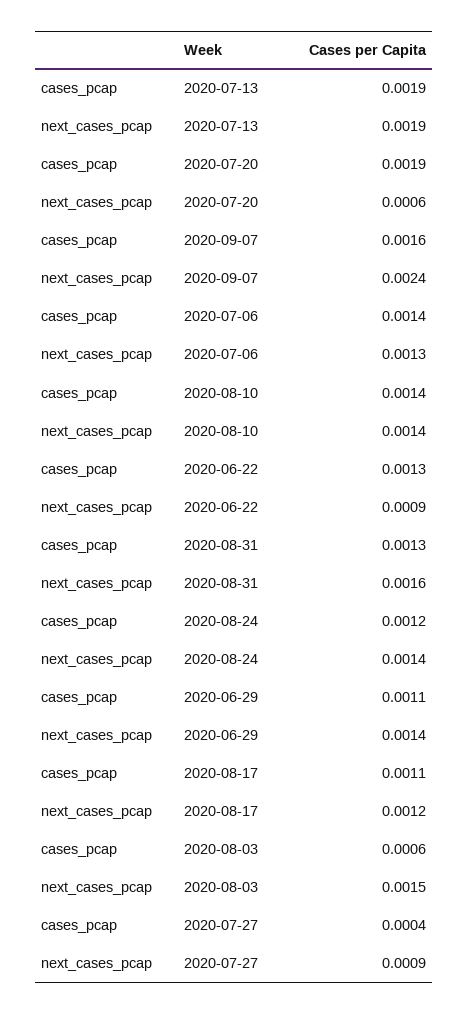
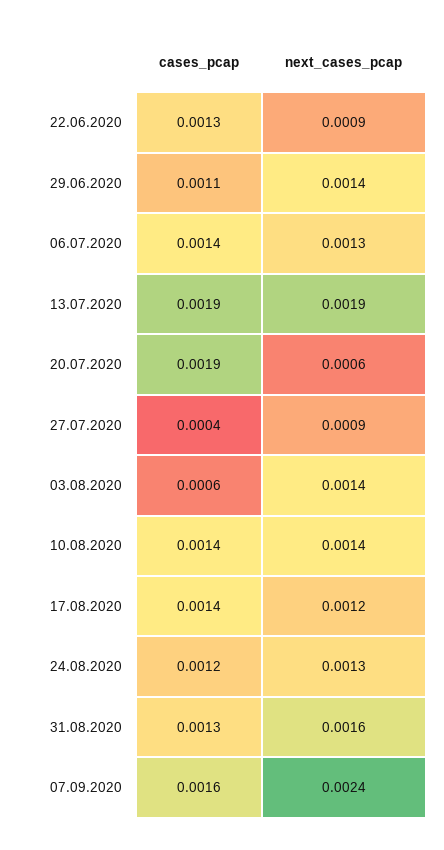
  {
    "cases_pcap": {
      "2020-07-13": 0.0019,
      "2020-07-20": 0.0019,
      "2020-09-07": 0.0016,
      "2020-07-06": 0.0014,
      "2020-08-10": 0.0014,
      "2020-06-22": 0.0013,
      "2020-08-31": 0.0013,
      "2020-08-24": 0.0012,
      "2020-06-29": 0.0011,
-     "2020-08-17": 0.0011,
+     "2020-08-17": 0.0014,
      "2020-08-03": 0.0006,
      "2020-07-27": 0.0004
    },
    "next_cases_pcap": {
      "2020-07-13": 0.0019,
      "2020-07-20": 0.0006,
      "2020-09-07": 0.0024,
      "2020-07-06": 0.0013,
      "2020-08-10": 0.0014,
      "2020-06-22": 0.0009,
      "2020-08-31": 0.0016,
-     "2020-08-24": 0.0014,
+     "2020-08-24": 0.0013,
      "2020-06-29": 0.0014,
      "2020-08-17": 0.0012,
-     "2020-08-03": 0.0015,
+     "2020-08-03": 0.0014,
      "2020-07-27": 0.0009
    }
  }

